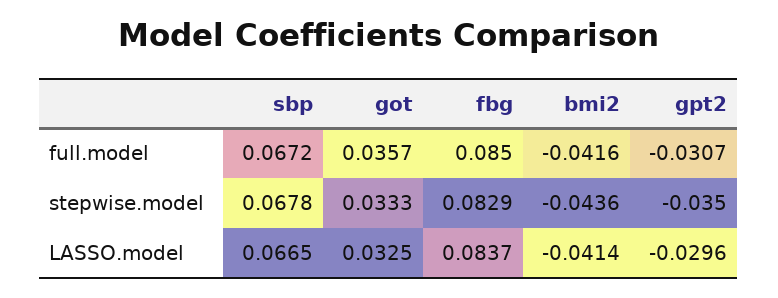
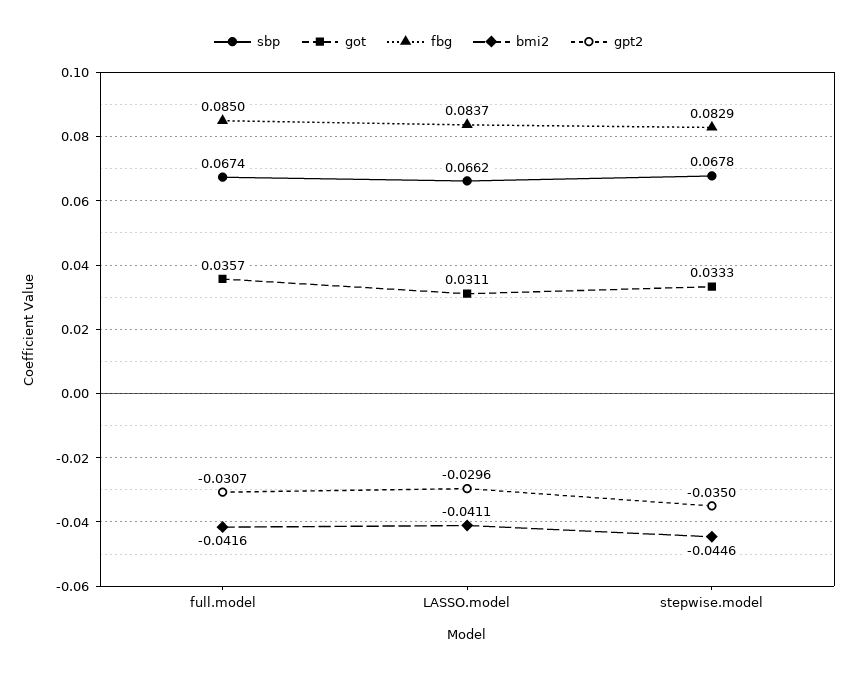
  {
    "sbp": {
-     "full.model": 0.0672,
+     "full.model": 0.0674,
      "stepwise.model": 0.0678,
-     "LASSO.model": 0.0665
+     "LASSO.model": 0.0662
    },
    "got": {
      "full.model": 0.0357,
      "stepwise.model": 0.0333,
-     "LASSO.model": 0.0325
+     "LASSO.model": 0.0311
    },
    "fbg": {
      "full.model": 0.085,
      "stepwise.model": 0.0829,
      "LASSO.model": 0.0837
    },
    "bmi2": {
      "full.model": -0.0416,
-     "stepwise.model": -0.0436,
+     "stepwise.model": -0.0446,
-     "LASSO.model": -0.0414
+     "LASSO.model": -0.0411
    },
    "gpt2": {
      "full.model": -0.0307,
      "stepwise.model": -0.035,
      "LASSO.model": -0.0296
    }
  }

